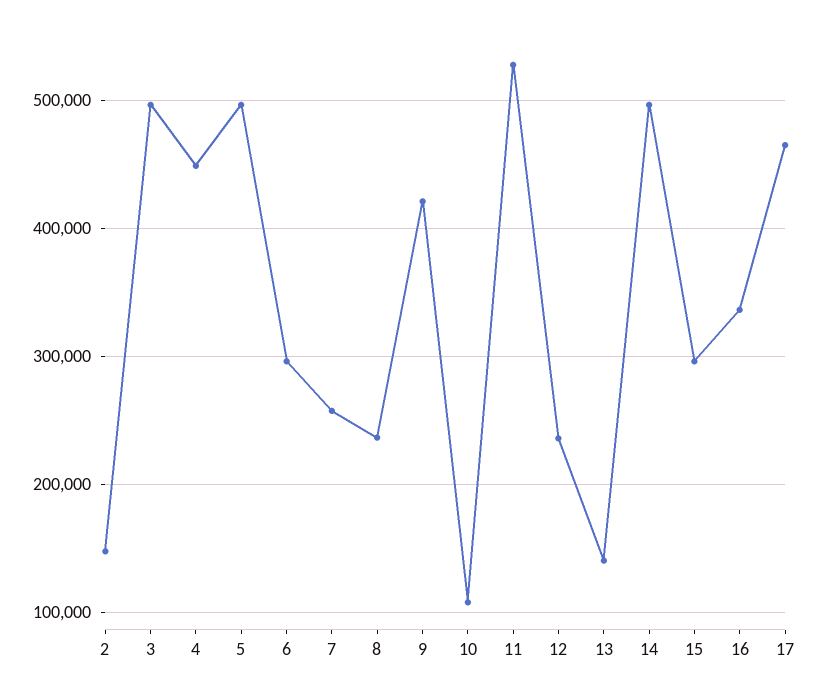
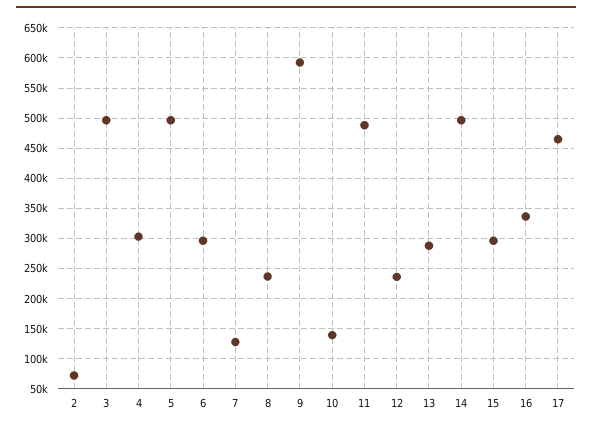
  {
-   "2": 150000,
+   "2": 70000,
    "3": 500000,
-   "4": 450000,
+   "4": 300000,
    "5": 500000,
    "6": 300000,
-   "7": 260000,
+   "7": 130000,
    "8": 240000,
-   "9": 420000,
+   "9": 590000,
-   "10": 110000,
+   "10": 140000,
-   "11": 530000,
+   "11": 490000,
    "12": 240000,
-   "13": 140000,
+   "13": 290000,
    "14": 500000,
    "15": 300000,
    "16": 340000,
    "17": 460000
  }

